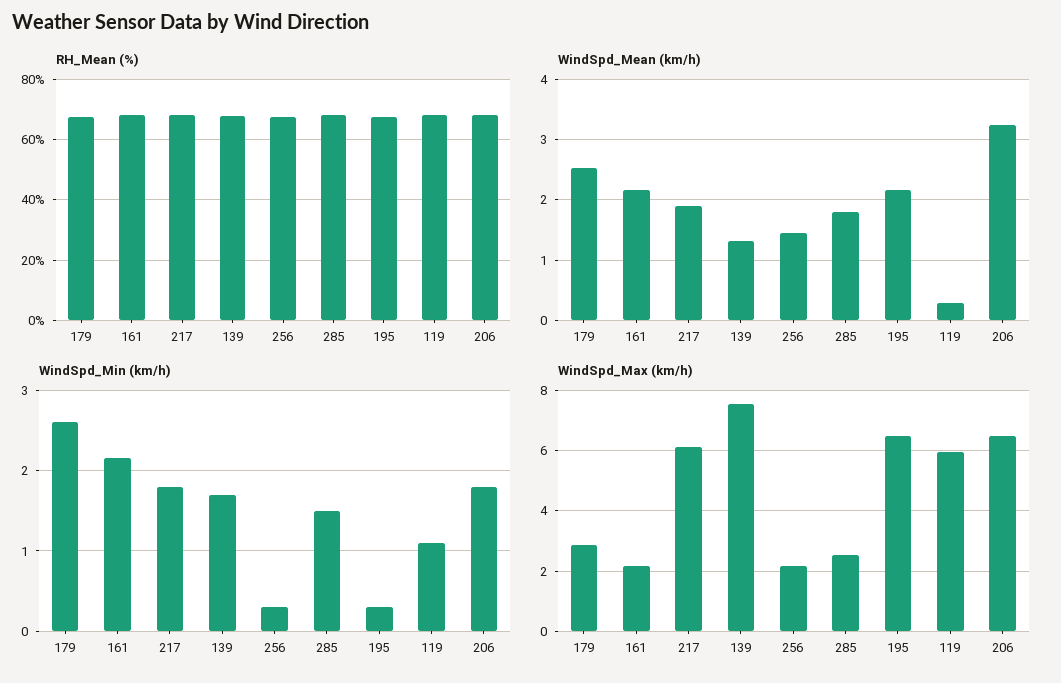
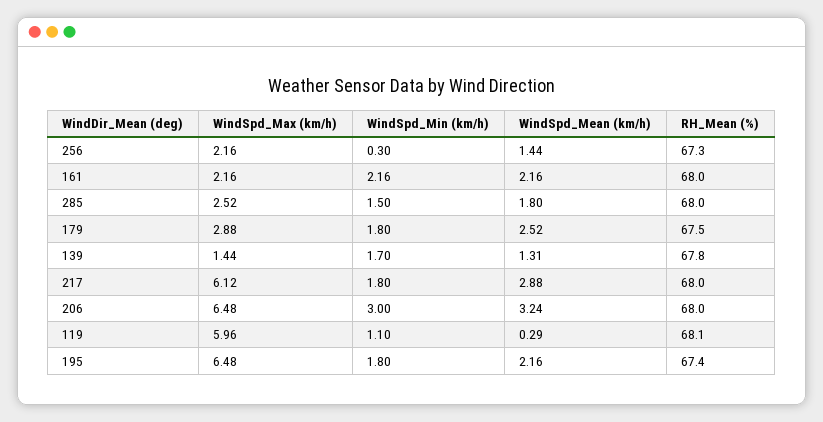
  {
    "RH_Mean (%)": {
      "179": 67.5,
      "161": 68,
      "217": 68,
      "139": 67.8,
      "256": 67.3,
      "285": 68,
      "195": 67.4,
      "119": 68.1,
      "206": 68
    },
    "WindSpd_Mean (km/h)": {
      "179": 2.52,
      "161": 2.16,
-     "217": 1.9,
+     "217": 2.88,
      "139": 1.31,
      "256": 1.44,
      "285": 1.8,
      "195": 2.16,
      "119": 0.29,
      "206": 3.24
    },
    "WindSpd_Min (km/h)": {
-     "179": 2.6,
+     "179": 1.8,
      "161": 2.16,
      "217": 1.8,
      "139": 1.7,
      "256": 0.3,
      "285": 1.5,
-     "195": 0.3,
+     "195": 1.8,
      "119": 1.1,
-     "206": 1.8
+     "206": 3
    },
    "WindSpd_Max (km/h)": {
      "179": 2.88,
      "161": 2.16,
      "217": 6.12,
-     "139": 7.6,
+     "139": 1.44,
      "256": 2.16,
      "285": 2.52,
      "195": 6.48,
      "119": 5.96,
      "206": 6.48
    }
  }

